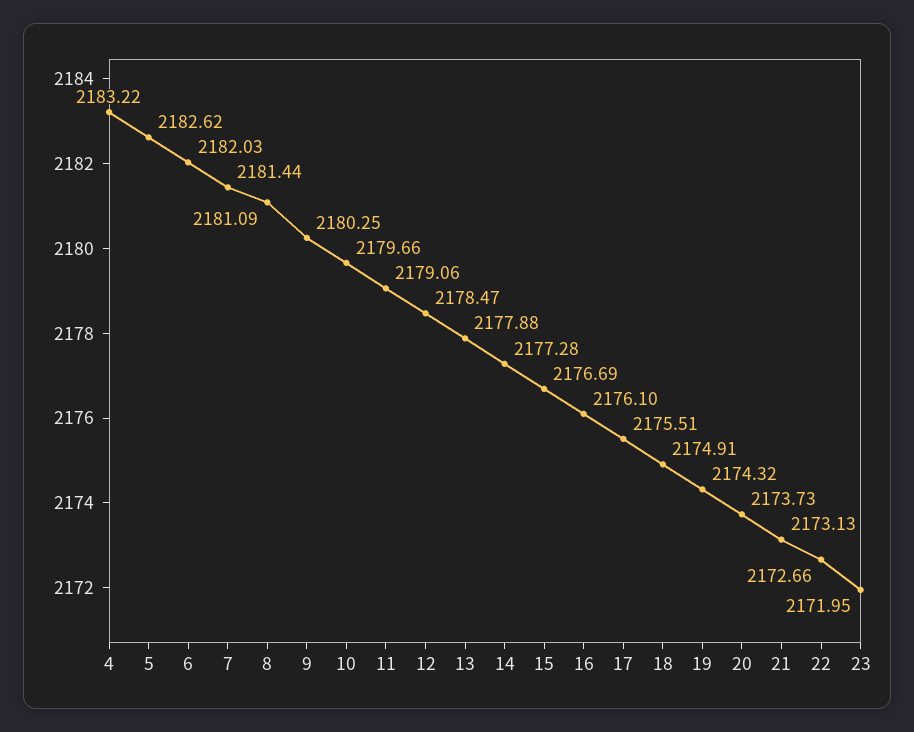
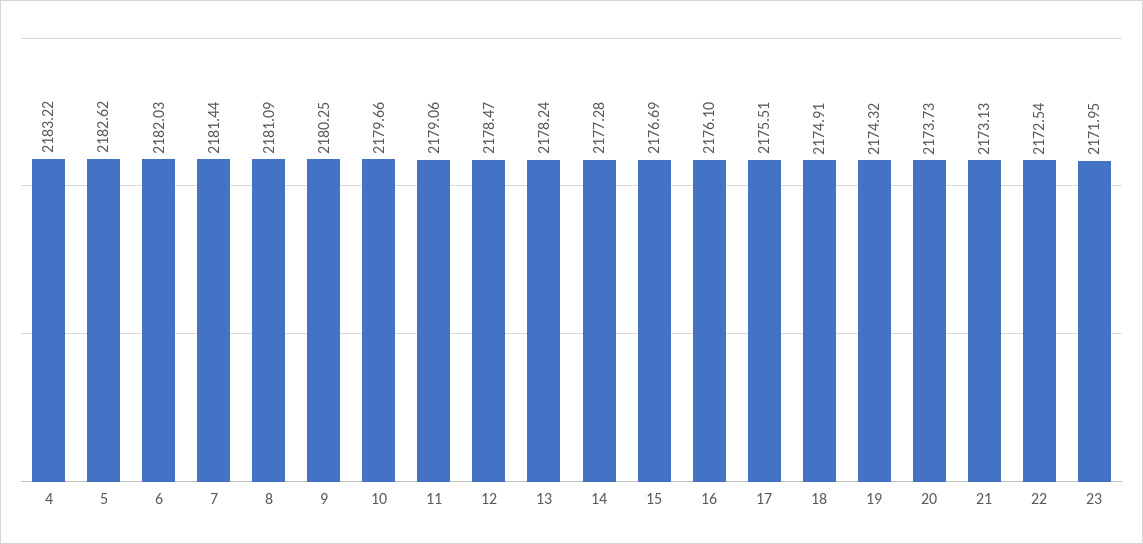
  {
    "4": 2183.22,
    "5": 2182.62,
    "6": 2182.03,
    "7": 2181.44,
    "8": 2181.09,
    "9": 2180.25,
    "10": 2179.66,
    "11": 2179.06,
    "12": 2178.47,
-   "13": 2177.88,
+   "13": 2178.24,
    "14": 2177.28,
    "15": 2176.69,
    "16": 2176.1,
    "17": 2175.51,
    "18": 2174.91,
    "19": 2174.32,
    "20": 2173.73,
    "21": 2173.13,
-   "22": 2172.66,
+   "22": 2172.54,
    "23": 2171.95
  }

